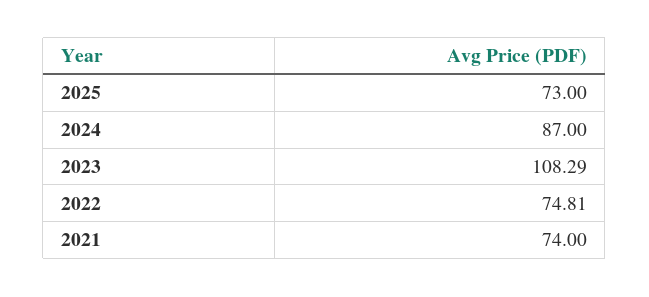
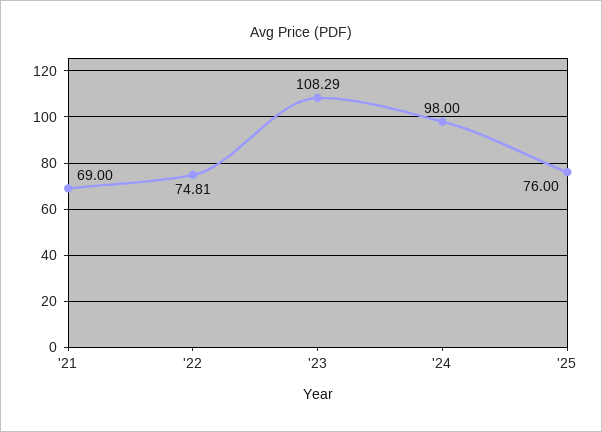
  {
-   "2025": 73,
+   "2025": 76,
-   "2024": 87,
+   "2024": 98,
    "2023": 108.29,
    "2022": 74.81,
-   "2021": 74
+   "2021": 69
  }

